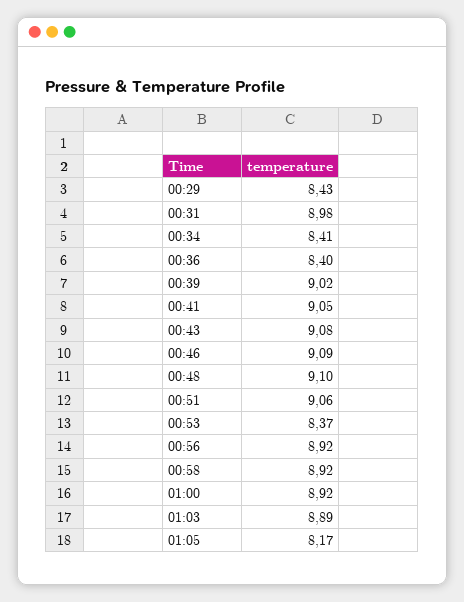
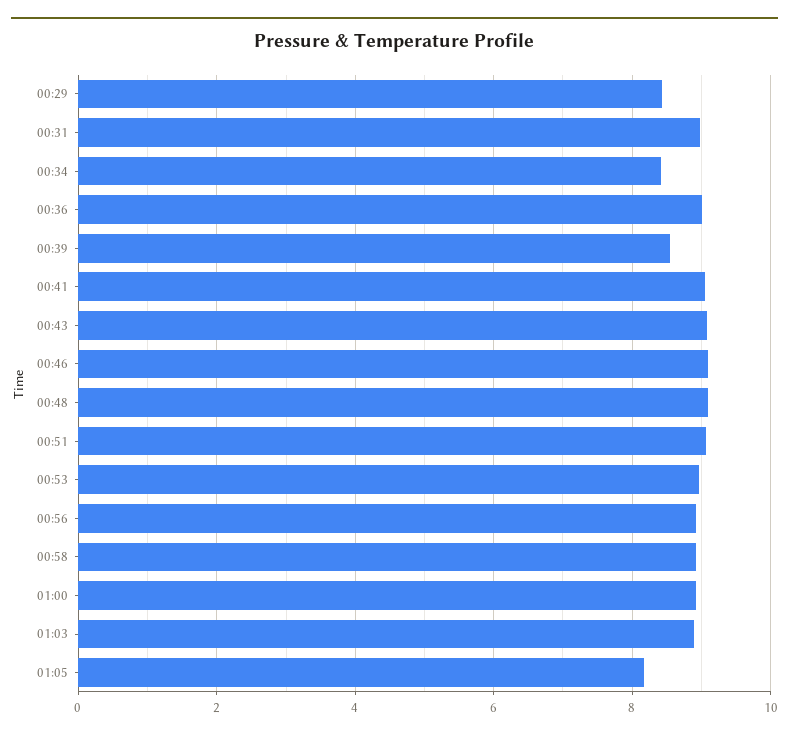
  {
    "00:29": 8.43,
    "00:31": 8.98,
    "00:34": 8.41,
-   "00:36": 8.4,
+   "00:36": 9,
-   "00:39": 9.02,
+   "00:39": 8.6,
    "00:41": 9.05,
    "00:43": 9.08,
    "00:46": 9.09,
    "00:48": 9.1,
    "00:51": 9.06,
-   "00:53": 8.37,
+   "00:53": 9,
    "00:56": 8.92,
    "00:58": 8.92,
    "01:00": 8.92,
    "01:03": 8.89,
    "01:05": 8.17
  }

